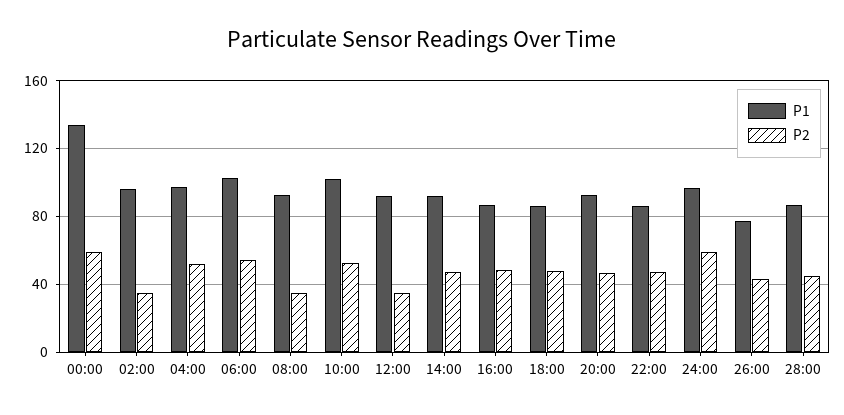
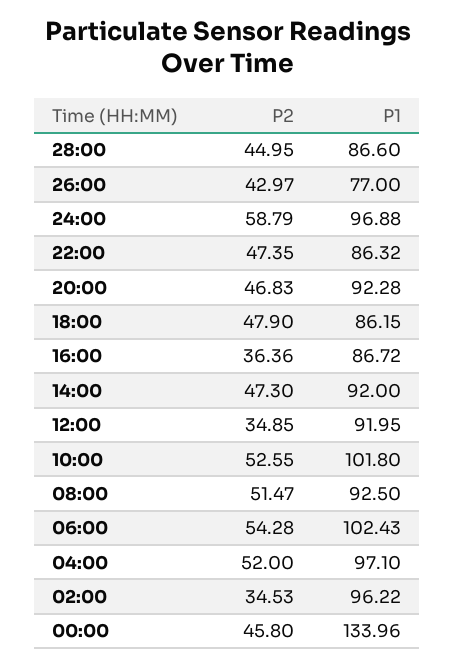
  {
    "P1": {
      "00:00": 133.96,
      "02:00": 96.22,
      "04:00": 97.1,
      "06:00": 102.43,
      "08:00": 92.5,
      "10:00": 101.8,
      "12:00": 91.95,
      "14:00": 92,
      "16:00": 86.72,
      "18:00": 86.15,
      "20:00": 92.28,
      "22:00": 86.32,
      "24:00": 96.88,
      "26:00": 77,
      "28:00": 86.6
    },
    "P2": {
-     "00:00": 60,
+     "00:00": 45.8,
      "02:00": 34.53,
      "04:00": 52,
      "06:00": 54.28,
-     "08:00": 35,
+     "08:00": 51.47,
      "10:00": 52.55,
      "12:00": 34.85,
      "14:00": 47.3,
-     "16:00": 50,
+     "16:00": 36.36,
      "18:00": 47.9,
      "20:00": 46.83,
      "22:00": 47.35,
      "24:00": 58.79,
      "26:00": 42.97,
      "28:00": 44.95
    }
  }

